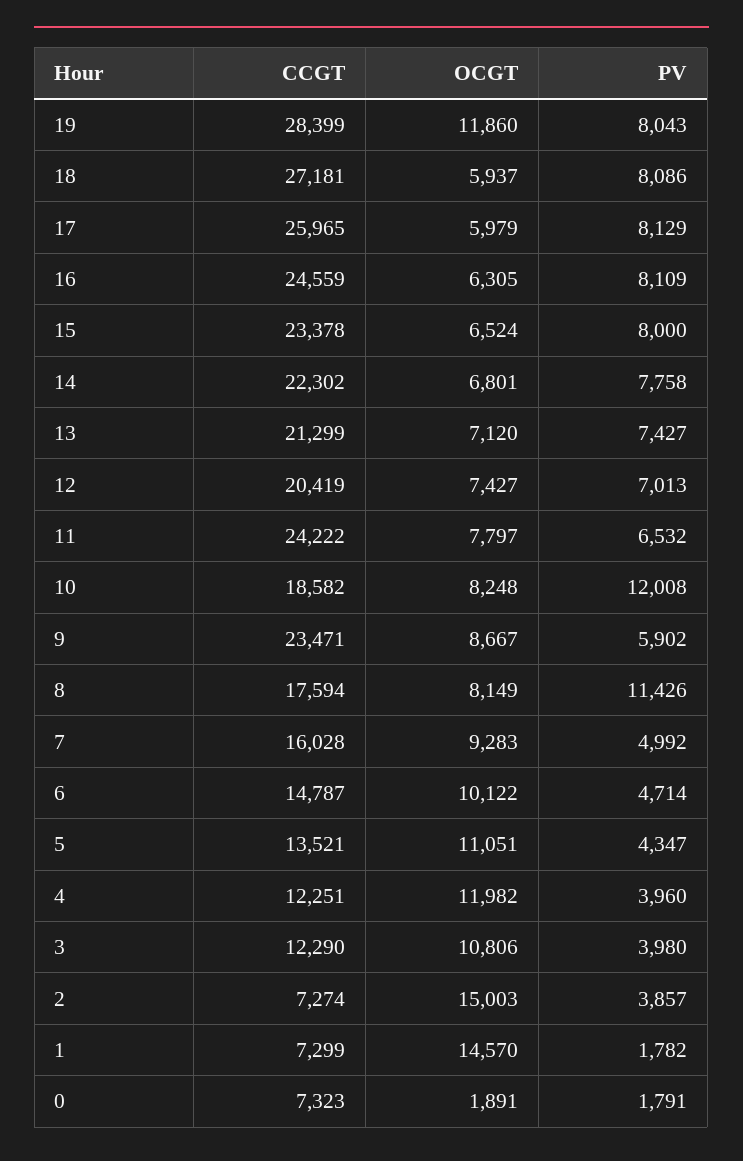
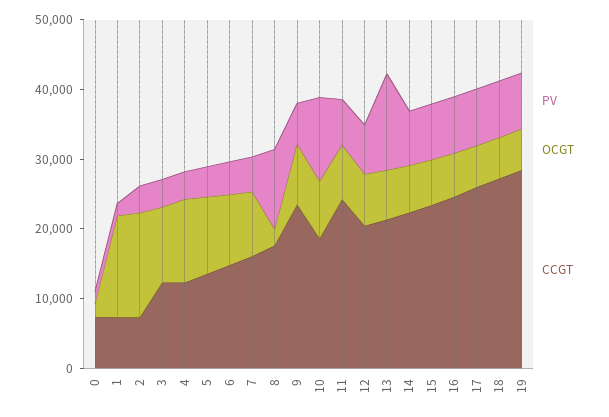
  {
    "CCGT": {
      "19": 28399,
      "18": 27181,
      "17": 25965,
      "16": 24559,
      "15": 23378,
      "14": 22302,
      "13": 21299,
      "12": 20419,
      "11": 24222,
      "10": 18582,
      "9": 23471,
      "8": 17594,
      "7": 16028,
      "6": 14787,
      "5": 13521,
      "4": 12251,
      "3": 12290,
      "2": 7274,
      "1": 7299,
      "0": 7323
    },
    "OCGT": {
-     "19": 11860,
+     "19": 6000,
      "18": 5937,
      "17": 5979,
      "16": 6305,
      "15": 6524,
      "14": 6801,
      "13": 7120,
      "12": 7427,
      "11": 7797,
      "10": 8248,
      "9": 8667,
-     "8": 8149,
+     "8": 2000,
      "7": 9283,
      "6": 10122,
      "5": 11051,
      "4": 11982,
      "3": 10806,
      "2": 15003,
      "1": 14570,
      "0": 1891
    },
    "PV": {
      "19": 8043,
      "18": 8086,
      "17": 8129,
      "16": 8109,
      "15": 8000,
      "14": 7758,
-     "13": 7427,
+     "13": 14000,
      "12": 7013,
      "11": 6532,
      "10": 12008,
      "9": 5902,
      "8": 11426,
      "7": 4992,
      "6": 4714,
      "5": 4347,
      "4": 3960,
      "3": 3980,
      "2": 3857,
      "1": 1782,
      "0": 1791
    }
  }

